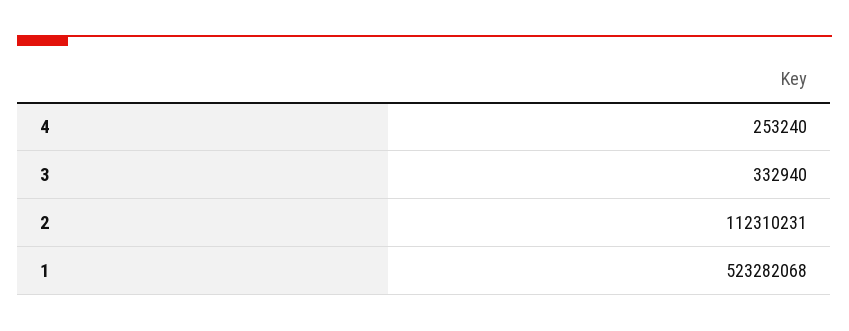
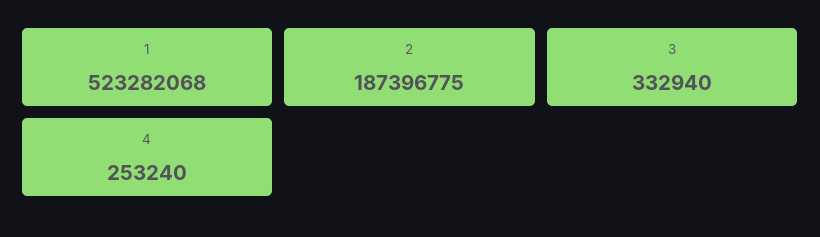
  {
    "4": 253240,
    "3": 332940,
-   "2": 112310231,
+   "2": 187396775,
    "1": 523282068
  }

